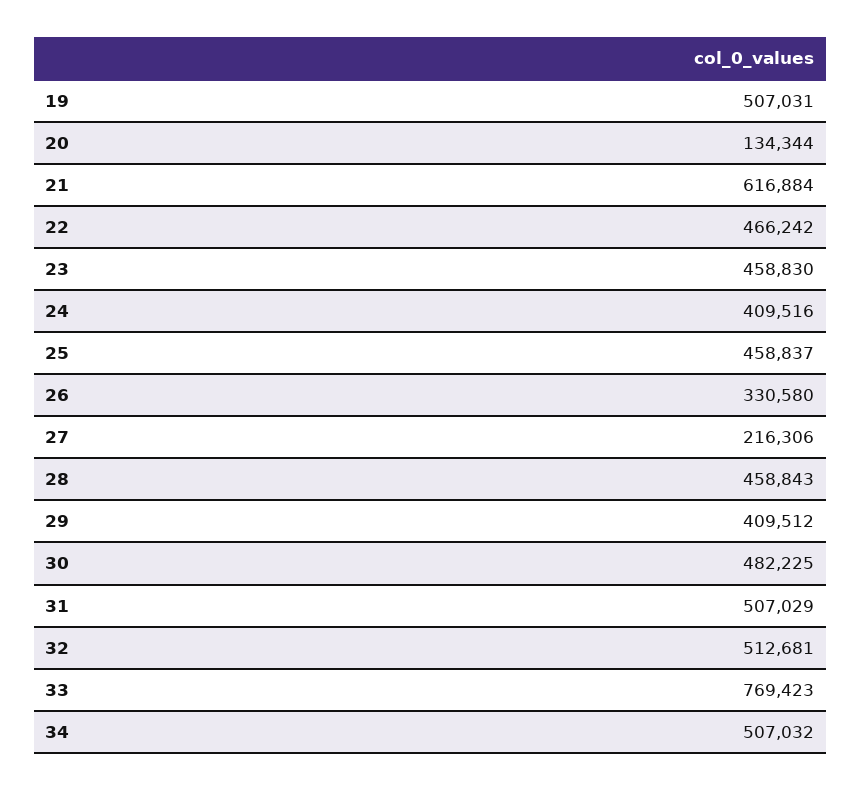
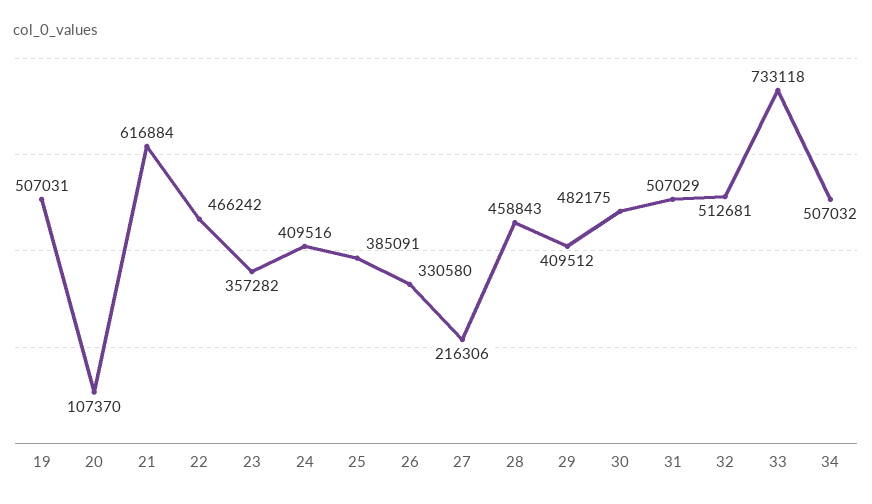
  {
    "19": 507031,
-   "20": 134344,
+   "20": 107370,
    "21": 616884,
    "22": 466242,
-   "23": 458830,
+   "23": 357282,
    "24": 409516,
-   "25": 458837,
+   "25": 385091,
    "26": 330580,
    "27": 216306,
    "28": 458843,
    "29": 409512,
-   "30": 482225,
+   "30": 482175,
    "31": 507029,
    "32": 512681,
-   "33": 769423,
+   "33": 733118,
    "34": 507032
  }

